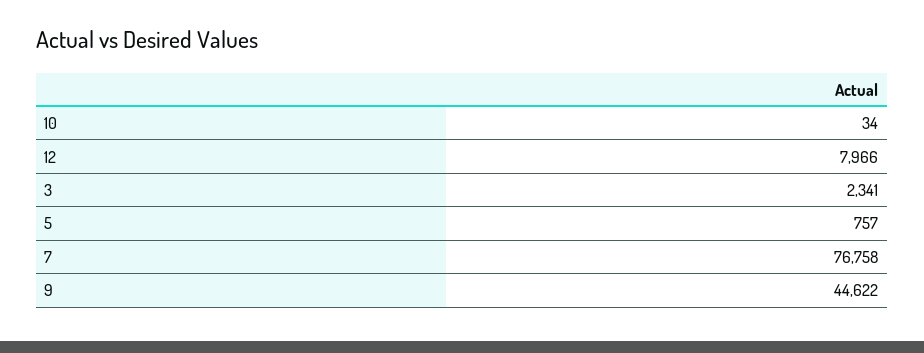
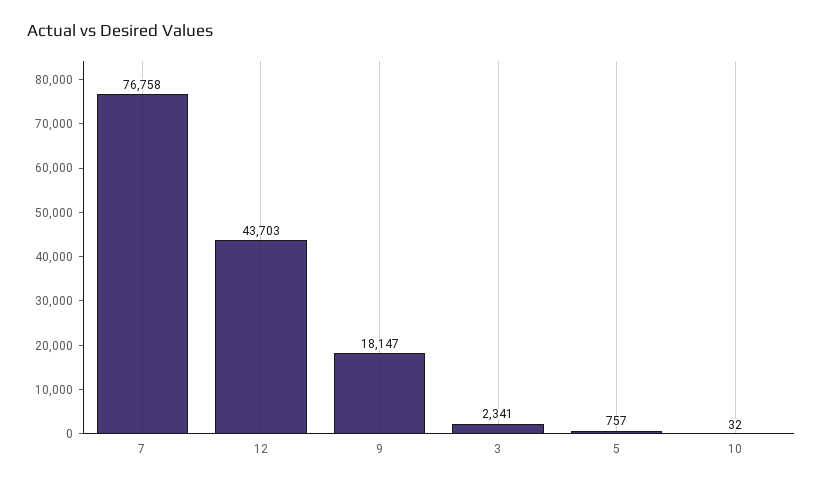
  {
-   "10": 34,
+   "10": 32,
-   "12": 7966,
+   "12": 43703,
    "3": 2341,
    "5": 757,
    "7": 76758,
-   "9": 44622
+   "9": 18147
  }

